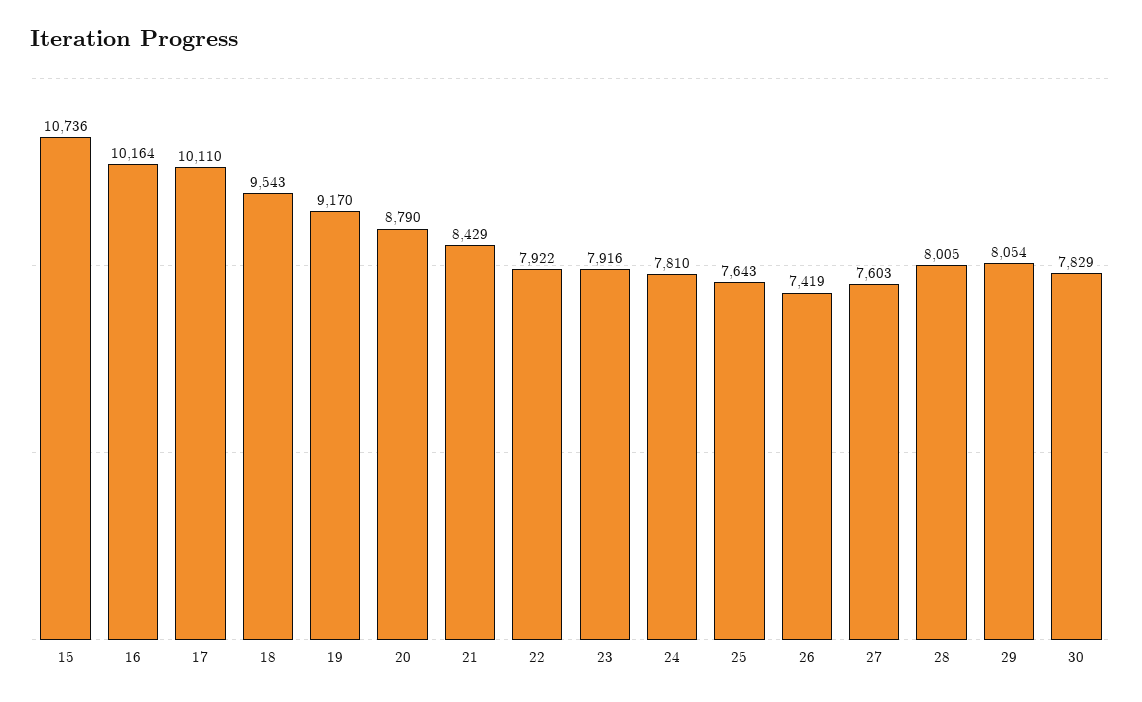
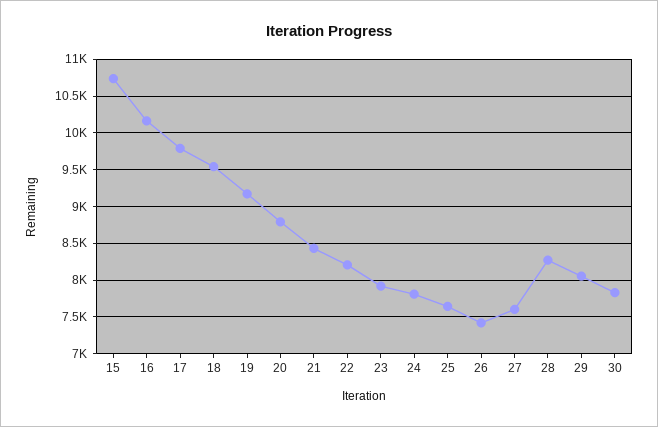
  {
    "15": 10736,
    "16": 10164,
-   "17": 10110,
+   "17": 9800,
    "18": 9543,
    "19": 9170,
    "20": 8790,
    "21": 8429,
-   "22": 7922,
+   "22": 8200,
    "23": 7916,
    "24": 7810,
    "25": 7643,
    "26": 7419,
    "27": 7603,
-   "28": 8005,
+   "28": 8300,
    "29": 8054,
    "30": 7829
  }

